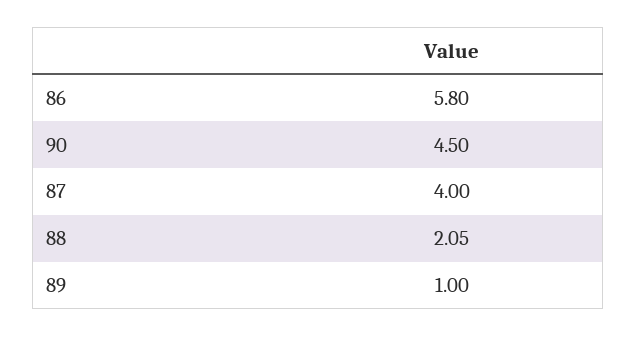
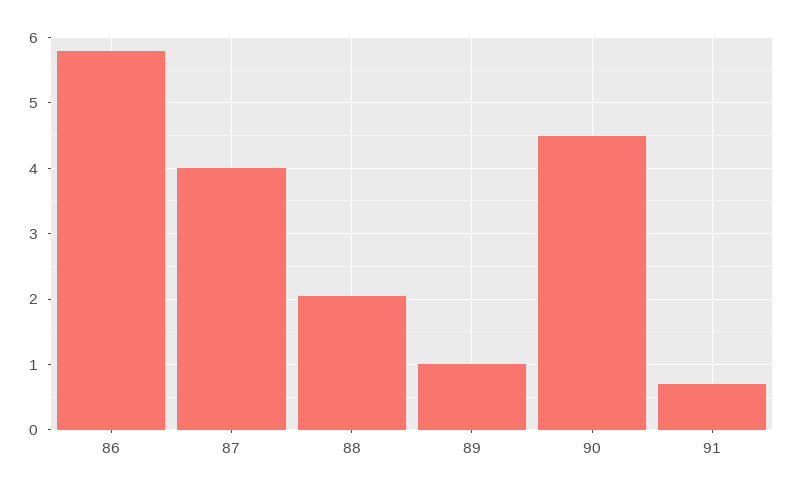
  {
    "86": 5.8,
    "90": 4.5,
    "87": 4,
    "88": 2.05,
-   "89": 1
+   "89": 1,
+   "91": 0.7
  }

